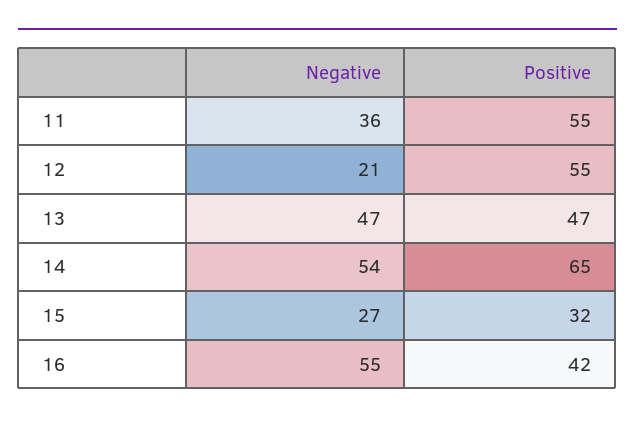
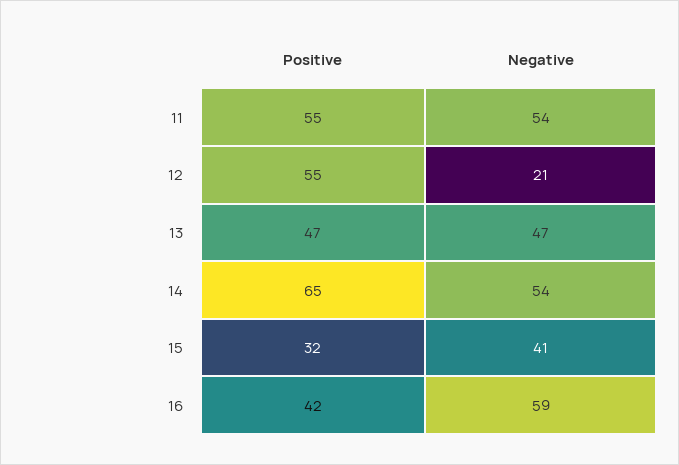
  {
    "Negative": {
-     "11": 36,
+     "11": 54,
      "12": 21,
      "13": 47,
      "14": 54,
-     "15": 27,
+     "15": 41,
-     "16": 55
+     "16": 59
    },
    "Positive": {
      "11": 55,
      "12": 55,
      "13": 47,
      "14": 65,
      "15": 32,
      "16": 42
    }
  }

